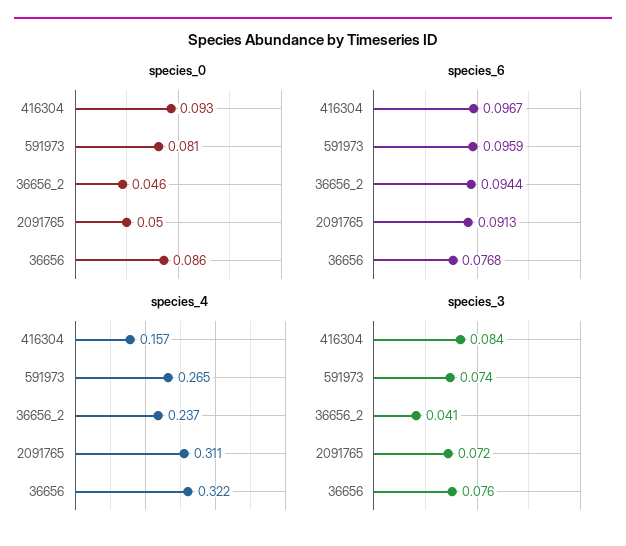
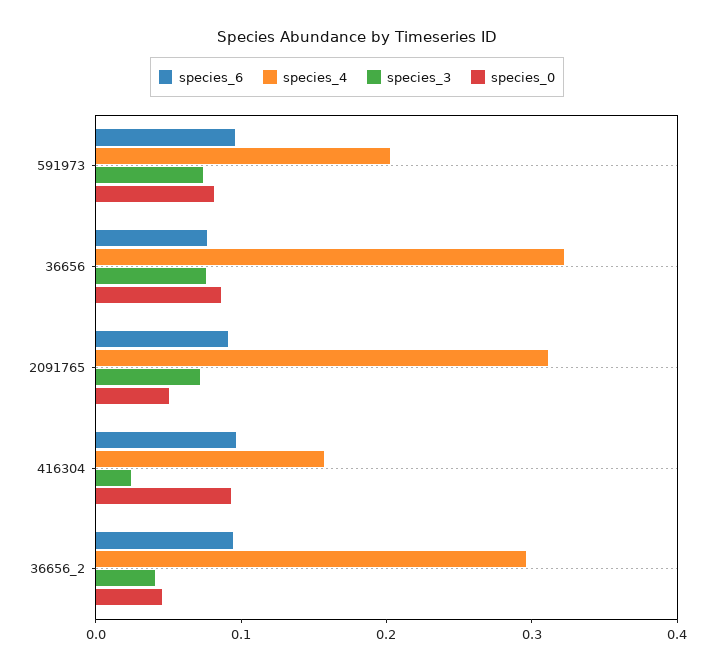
  {
    "species_0": {
      "416304": 0.093,
      "591973": 0.081,
      "36656_2": 0.046,
      "2091765": 0.05,
      "36656": 0.086
    },
    "species_6": {
      "416304": 0.0967,
      "591973": 0.0959,
      "36656_2": 0.0944,
      "2091765": 0.0913,
      "36656": 0.0768
    },
    "species_4": {
      "416304": 0.157,
-     "591973": 0.265,
+     "591973": 0.2,
-     "36656_2": 0.237,
+     "36656_2": 0.3,
      "2091765": 0.311,
      "36656": 0.322
    },
    "species_3": {
-     "416304": 0.084,
+     "416304": 0.02,
      "591973": 0.074,
      "36656_2": 0.041,
      "2091765": 0.072,
      "36656": 0.076
    }
  }

